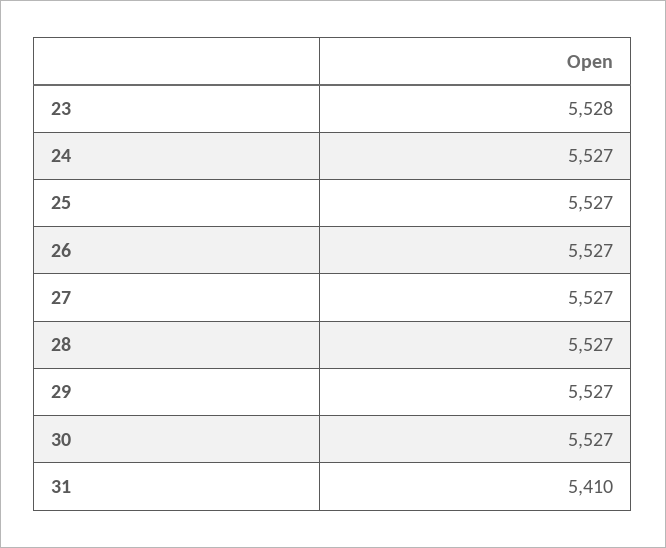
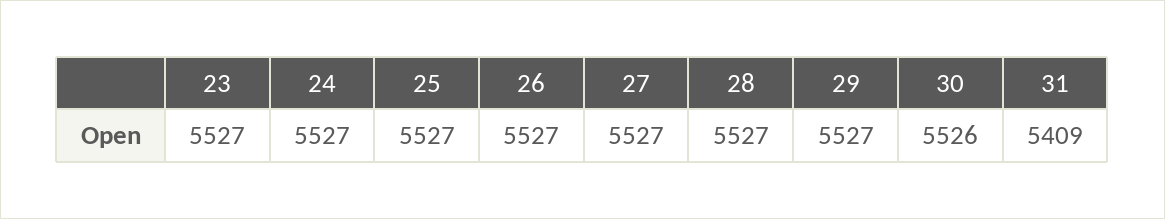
  {
-   "23": 5528,
+   "23": 5527,
    "24": 5527,
    "25": 5527,
    "26": 5527,
    "27": 5527,
    "28": 5527,
    "29": 5527,
-   "30": 5527,
+   "30": 5526,
-   "31": 5410
+   "31": 5409
  }

